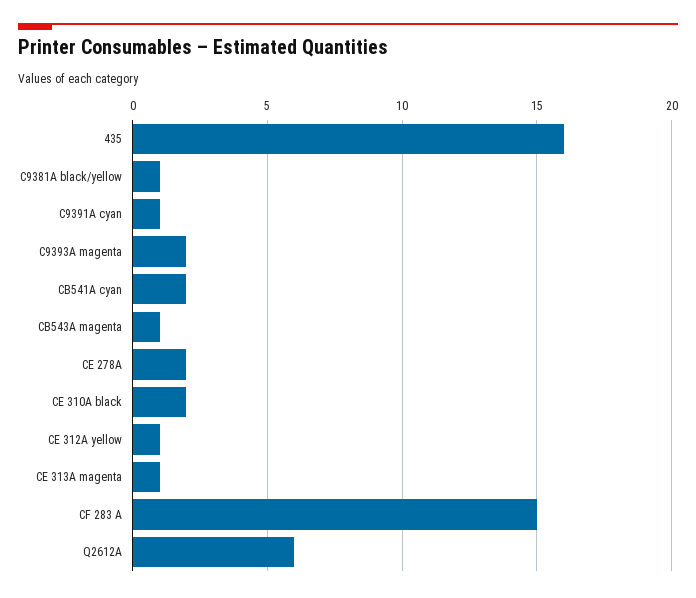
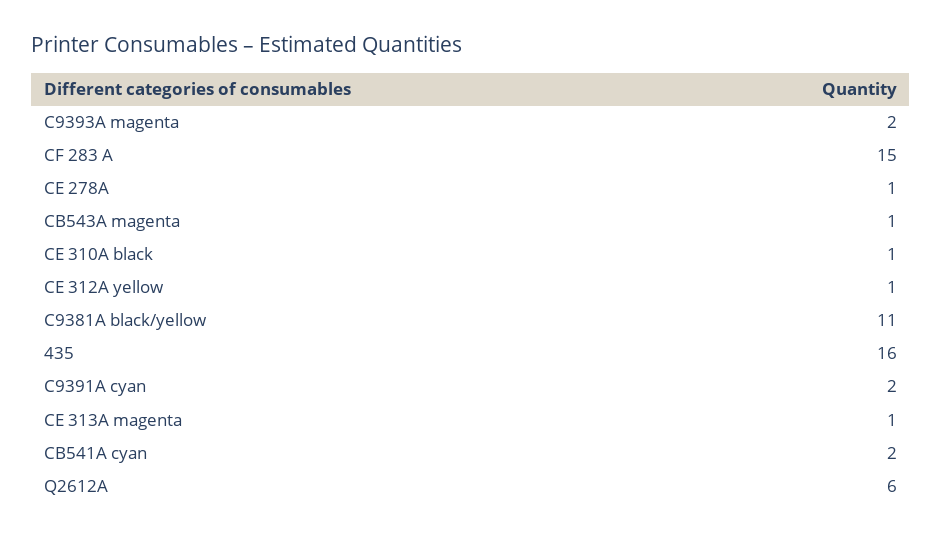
  {
    "435": 16,
-   "C9381A black/yellow": 1,
+   "C9381A black/yellow": 11,
-   "C9391A cyan": 1,
+   "C9391A cyan": 2,
    "C9393A magenta": 2,
    "CB541A cyan": 2,
    "CB543A magenta": 1,
-   "CE 278A": 2,
+   "CE 278A": 1,
-   "CE 310A black": 2,
+   "CE 310A black": 1,
    "CE 312A yellow": 1,
    "CE 313A magenta": 1,
    "CF 283 A": 15,
    "Q2612A": 6
  }

